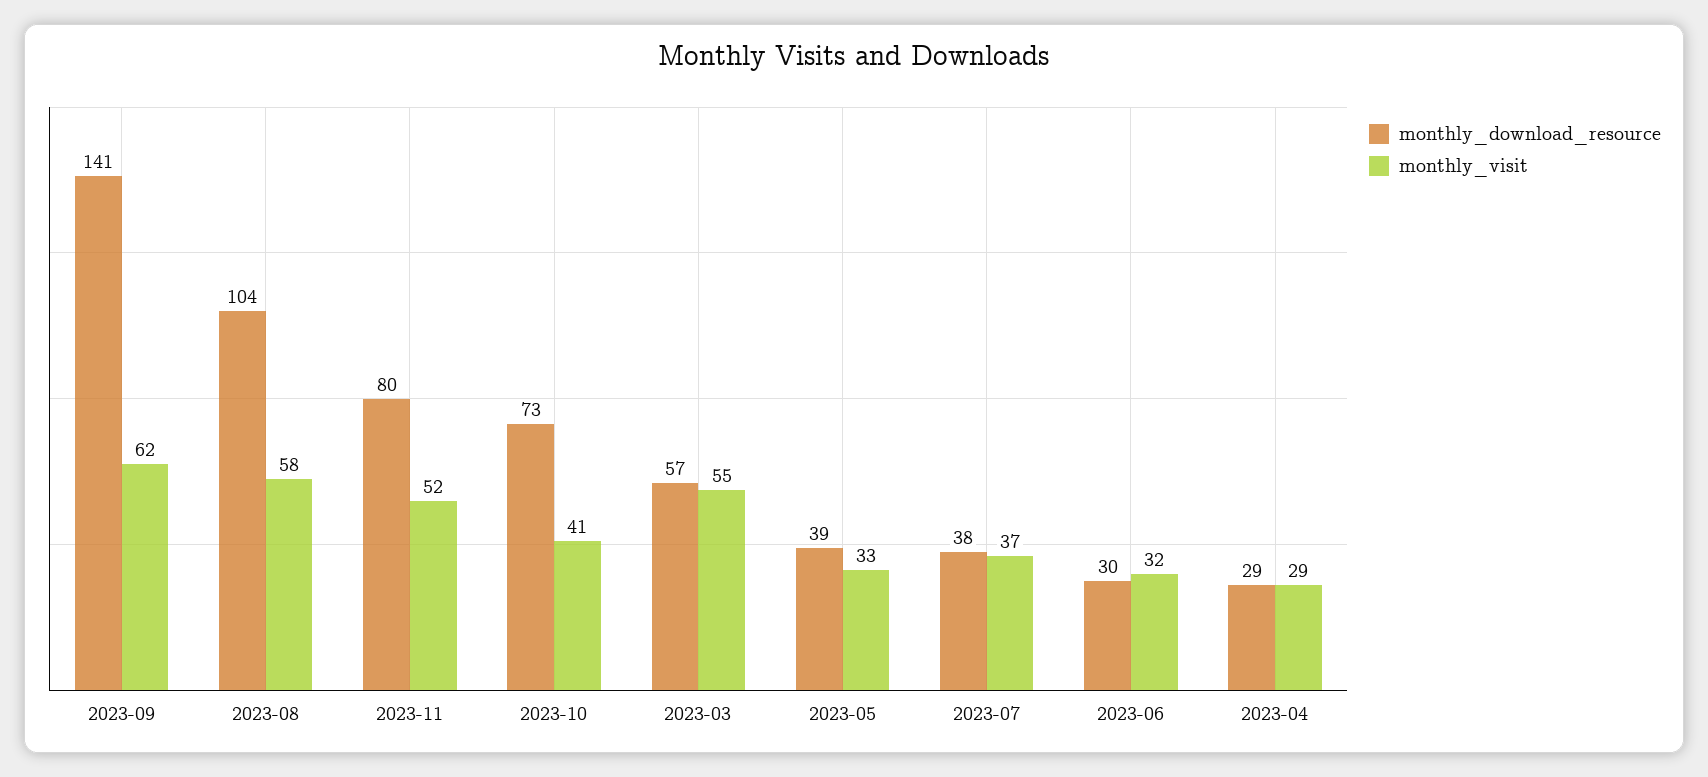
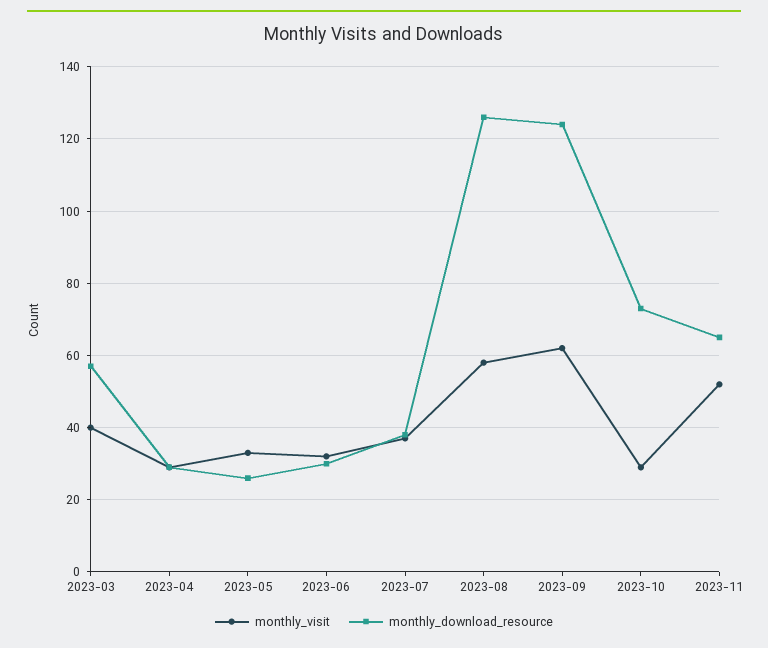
  {
    "monthly_download_resource": {
-     "2023-09": 141,
+     "2023-09": 125,
-     "2023-08": 104,
+     "2023-08": 125,
-     "2023-11": 80,
+     "2023-11": 65,
      "2023-10": 73,
      "2023-03": 57,
-     "2023-05": 39,
+     "2023-05": 25,
      "2023-07": 38,
      "2023-06": 30,
      "2023-04": 29
    },
    "monthly_visit": {
      "2023-09": 62,
      "2023-08": 58,
      "2023-11": 52,
-     "2023-10": 41,
+     "2023-10": 30,
-     "2023-03": 55,
+     "2023-03": 40,
      "2023-05": 33,
      "2023-07": 37,
      "2023-06": 32,
      "2023-04": 29
    }
  }

